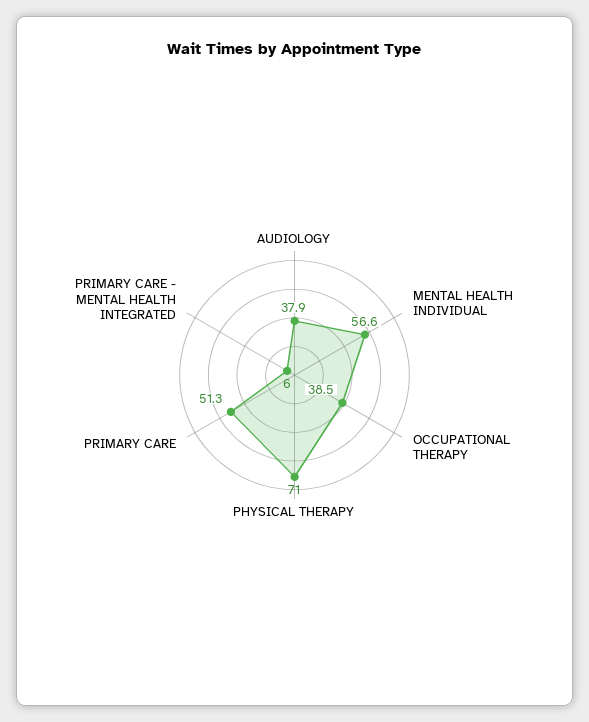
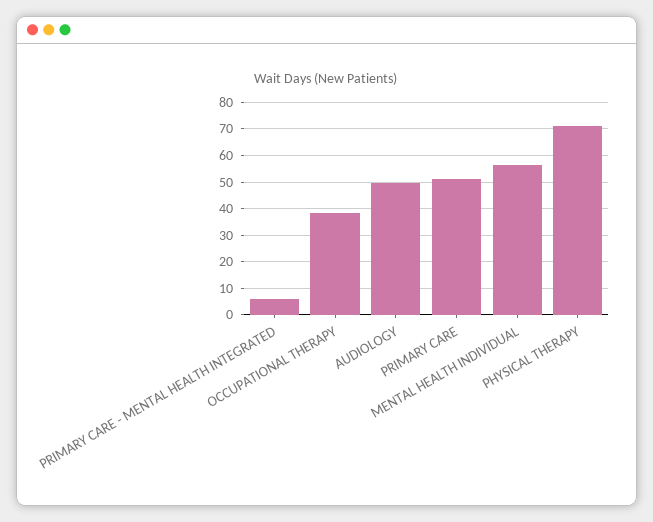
  {
-   "AUDIOLOGY": 37.9,
+   "AUDIOLOGY": 50,
    "MENTAL HEALTH INDIVIDUAL": 56.6,
    "OCCUPATIONAL THERAPY": 38.5,
    "PHYSICAL THERAPY": 71,
    "PRIMARY CARE": 51.3,
    "PRIMARY CARE - MENTAL HEALTH INTEGRATED": 6
  }

